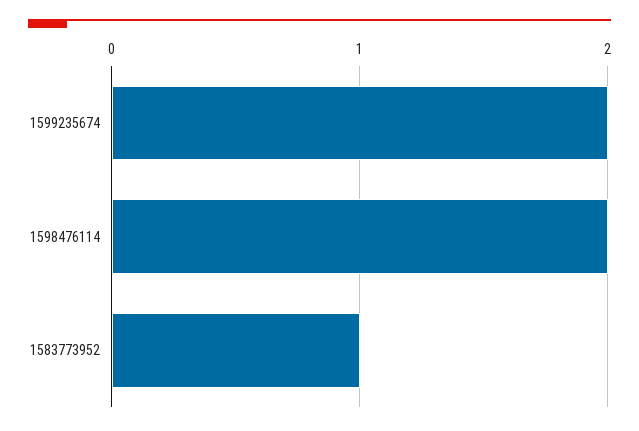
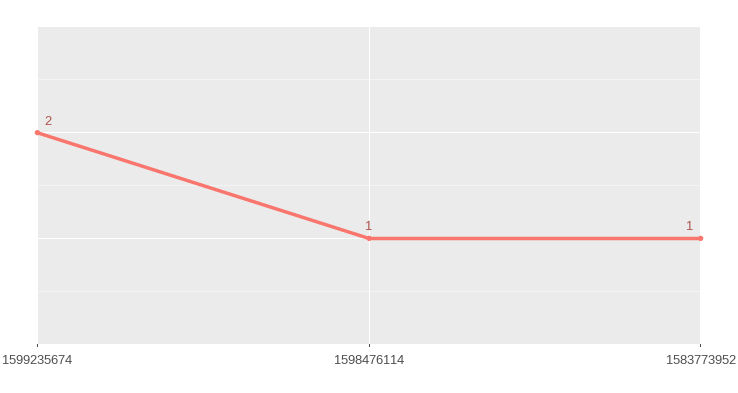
  {
    "1599235674": 2,
-   "1598476114": 2,
+   "1598476114": 1,
    "1583773952": 1
  }

